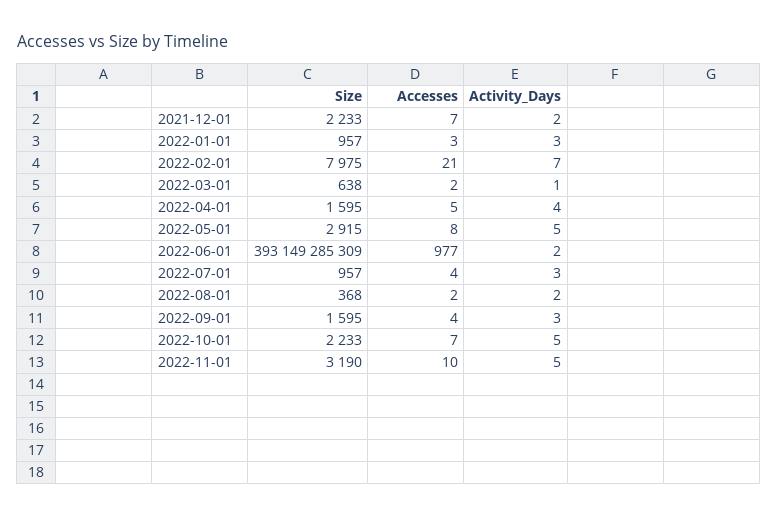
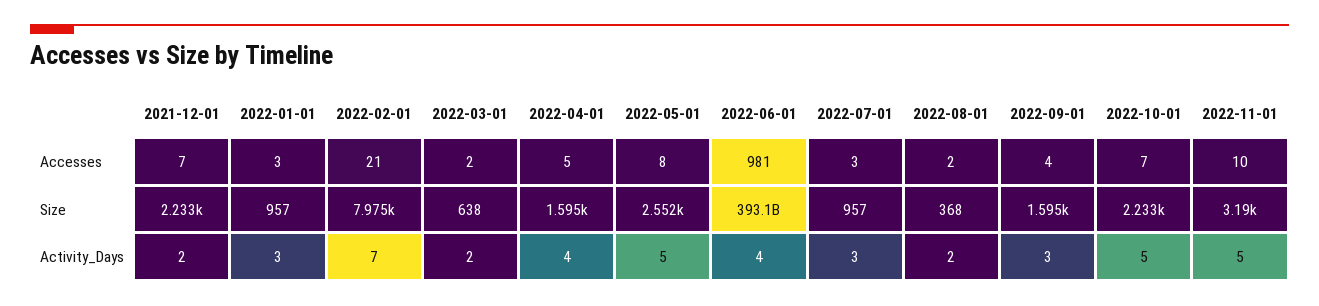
  {
    "Size": {
      "2021-12-01": 2233,
      "2022-01-01": 957,
      "2022-02-01": 7975,
      "2022-03-01": 638,
      "2022-04-01": 1595,
-     "2022-05-01": 2915,
+     "2022-05-01": 2552,
      "2022-06-01": 393149285309,
      "2022-07-01": 957,
      "2022-08-01": 368,
      "2022-09-01": 1595,
      "2022-10-01": 2233,
      "2022-11-01": 3190
    },
    "Accesses": {
      "2021-12-01": 7,
      "2022-01-01": 3,
      "2022-02-01": 21,
      "2022-03-01": 2,
      "2022-04-01": 5,
      "2022-05-01": 8,
-     "2022-06-01": 977,
+     "2022-06-01": 981,
-     "2022-07-01": 4,
+     "2022-07-01": 3,
      "2022-08-01": 2,
      "2022-09-01": 4,
      "2022-10-01": 7,
      "2022-11-01": 10
    },
    "Activity_Days": {
      "2021-12-01": 2,
      "2022-01-01": 3,
      "2022-02-01": 7,
-     "2022-03-01": 1,
+     "2022-03-01": 2,
      "2022-04-01": 4,
      "2022-05-01": 5,
-     "2022-06-01": 2,
+     "2022-06-01": 4,
      "2022-07-01": 3,
      "2022-08-01": 2,
      "2022-09-01": 3,
      "2022-10-01": 5,
      "2022-11-01": 5
    }
  }

